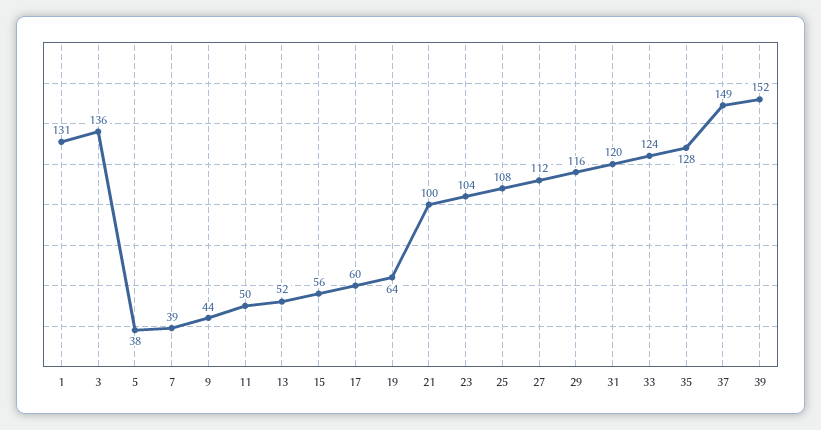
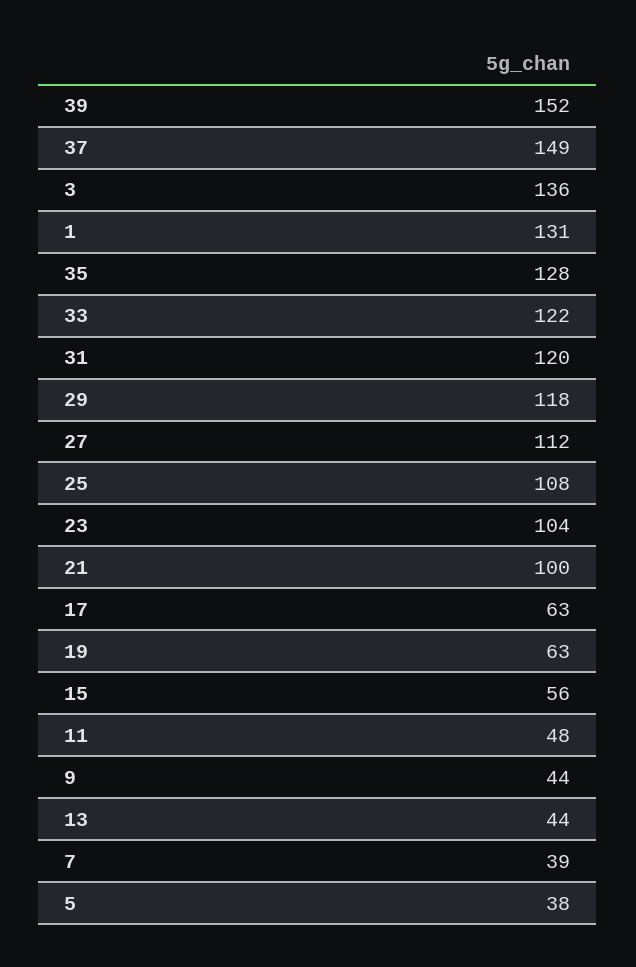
  {
    "1": 131,
    "3": 136,
    "5": 38,
    "7": 39,
    "9": 44,
-   "11": 50,
+   "11": 48,
-   "13": 52,
+   "13": 44,
    "15": 56,
-   "17": 60,
+   "17": 63,
-   "19": 64,
+   "19": 63,
    "21": 100,
    "23": 104,
    "25": 108,
    "27": 112,
-   "29": 116,
+   "29": 118,
    "31": 120,
-   "33": 124,
+   "33": 122,
    "35": 128,
    "37": 149,
    "39": 152
  }

